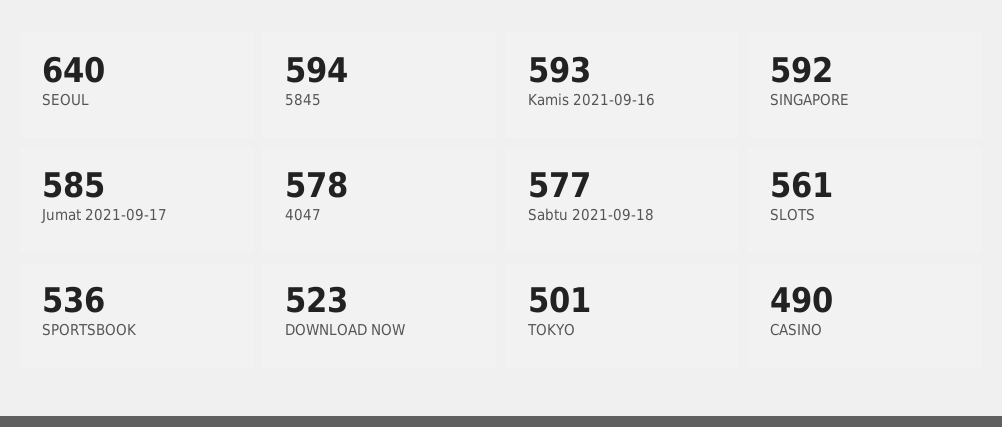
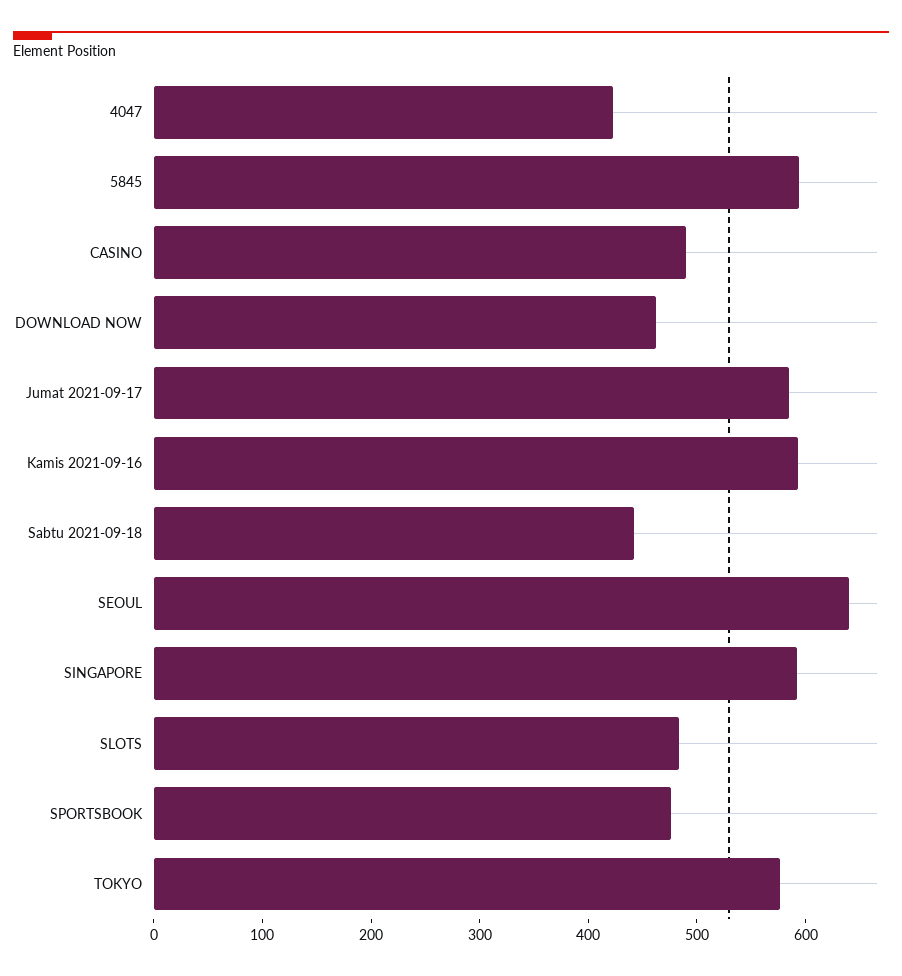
  {
    "SEOUL": 640,
    "5845": 594,
    "Kamis 2021-09-16": 593,
    "SINGAPORE": 592,
    "Jumat 2021-09-17": 585,
-   "4047": 578,
+   "4047": 420,
-   "Sabtu 2021-09-18": 577,
+   "Sabtu 2021-09-18": 440,
-   "SLOTS": 561,
+   "SLOTS": 480,
-   "SPORTSBOOK": 536,
+   "SPORTSBOOK": 480,
-   "DOWNLOAD NOW": 523,
+   "DOWNLOAD NOW": 460,
-   "TOKYO": 501,
+   "TOKYO": 580,
    "CASINO": 490
  }

